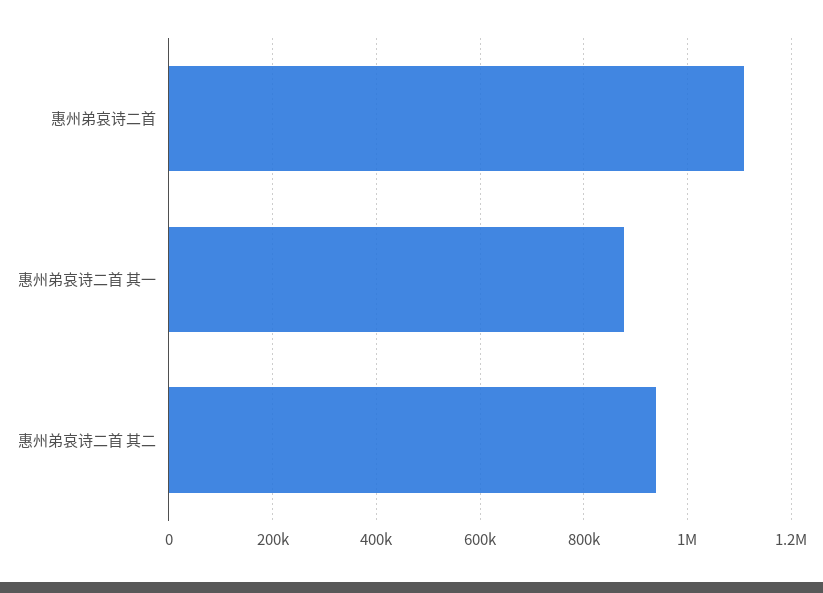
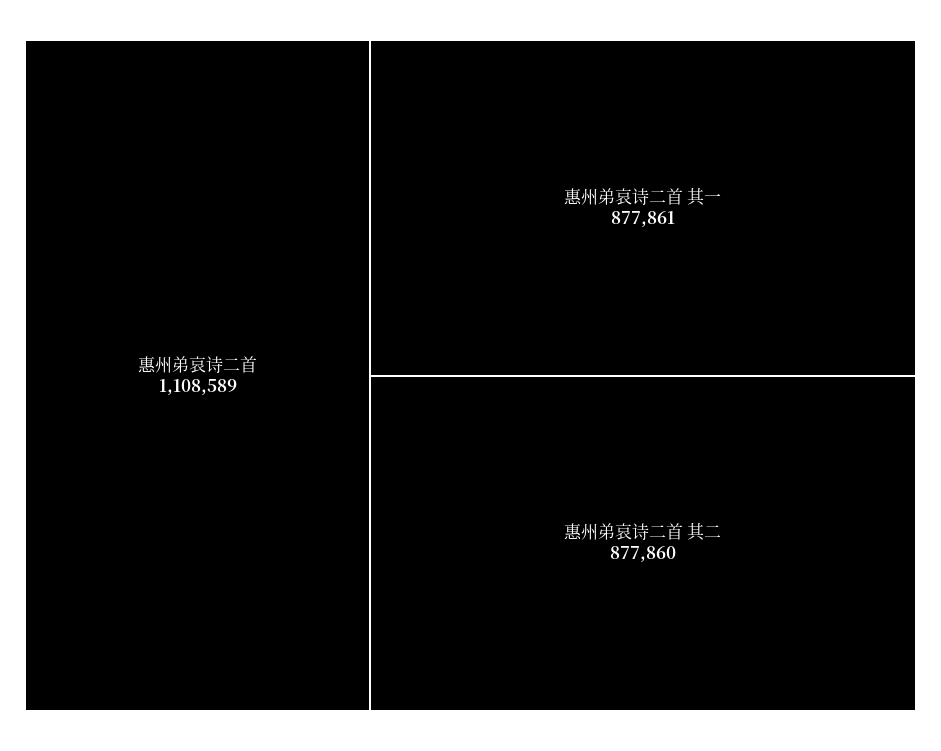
  {
    "惠州弟哀诗二首": 1108589,
    "惠州弟哀诗二首 其一": 877861,
-   "惠州弟哀诗二首 其二": 940000
+   "惠州弟哀诗二首 其二": 877860
  }

